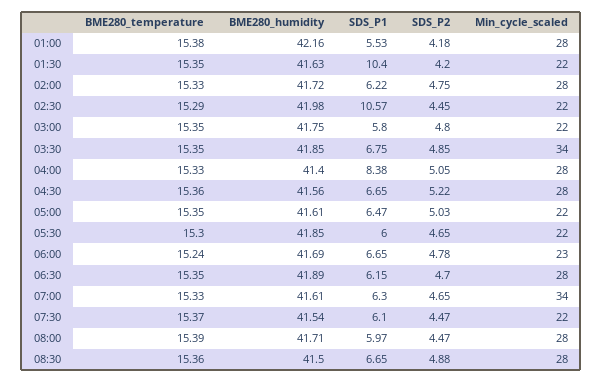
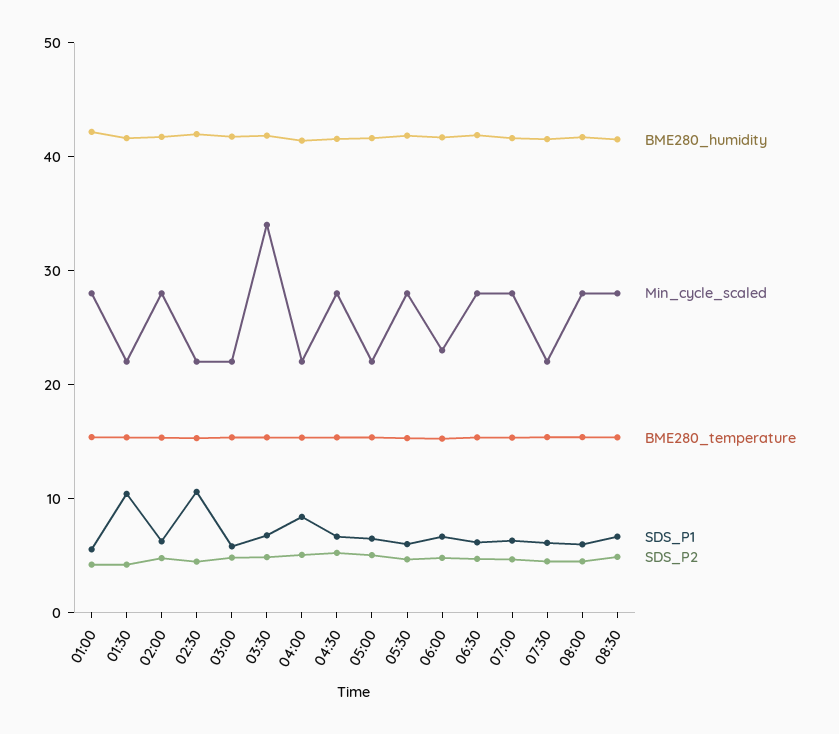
  {
    "BME280_temperature": {
      "01:00": 15.38,
      "01:30": 15.35,
      "02:00": 15.33,
      "02:30": 15.29,
      "03:00": 15.35,
      "03:30": 15.35,
      "04:00": 15.33,
      "04:30": 15.36,
      "05:00": 15.35,
      "05:30": 15.3,
      "06:00": 15.24,
      "06:30": 15.35,
      "07:00": 15.33,
      "07:30": 15.37,
      "08:00": 15.39,
      "08:30": 15.36
    },
    "BME280_humidity": {
      "01:00": 42.16,
      "01:30": 41.63,
      "02:00": 41.72,
      "02:30": 41.98,
      "03:00": 41.75,
      "03:30": 41.85,
      "04:00": 41.4,
      "04:30": 41.56,
      "05:00": 41.61,
      "05:30": 41.85,
      "06:00": 41.69,
      "06:30": 41.89,
      "07:00": 41.61,
      "07:30": 41.54,
      "08:00": 41.71,
      "08:30": 41.5
    },
    "SDS_P1": {
      "01:00": 5.53,
      "01:30": 10.4,
      "02:00": 6.22,
      "02:30": 10.57,
      "03:00": 5.8,
      "03:30": 6.75,
      "04:00": 8.38,
      "04:30": 6.65,
      "05:00": 6.47,
      "05:30": 6,
      "06:00": 6.65,
      "06:30": 6.15,
      "07:00": 6.3,
      "07:30": 6.1,
      "08:00": 5.97,
      "08:30": 6.65
    },
    "SDS_P2": {
      "01:00": 4.18,
      "01:30": 4.2,
      "02:00": 4.75,
      "02:30": 4.45,
      "03:00": 4.8,
      "03:30": 4.85,
      "04:00": 5.05,
      "04:30": 5.22,
      "05:00": 5.03,
      "05:30": 4.65,
      "06:00": 4.78,
      "06:30": 4.7,
      "07:00": 4.65,
      "07:30": 4.47,
      "08:00": 4.47,
      "08:30": 4.88
    },
    "Min_cycle_scaled": {
      "01:00": 28,
      "01:30": 22,
      "02:00": 28,
      "02:30": 22,
      "03:00": 22,
      "03:30": 34,
-     "04:00": 28,
+     "04:00": 22,
      "04:30": 28,
      "05:00": 22,
-     "05:30": 22,
+     "05:30": 28,
      "06:00": 23,
      "06:30": 28,
-     "07:00": 34,
+     "07:00": 28,
      "07:30": 22,
      "08:00": 28,
      "08:30": 28
    }
  }

